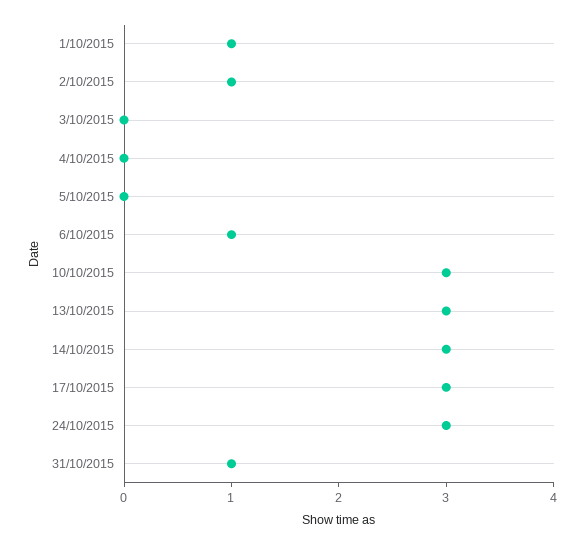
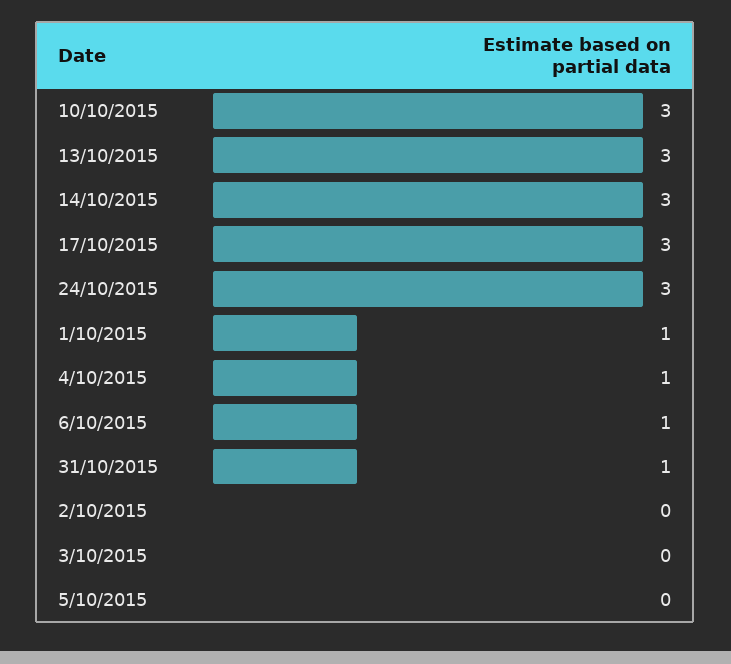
  {
    "1/10/2015": 1,
-   "2/10/2015": 1,
+   "2/10/2015": 0,
    "3/10/2015": 0,
-   "4/10/2015": 0,
+   "4/10/2015": 1,
    "5/10/2015": 0,
    "6/10/2015": 1,
    "10/10/2015": 3,
    "13/10/2015": 3,
    "14/10/2015": 3,
    "17/10/2015": 3,
    "24/10/2015": 3,
    "31/10/2015": 1
  }

